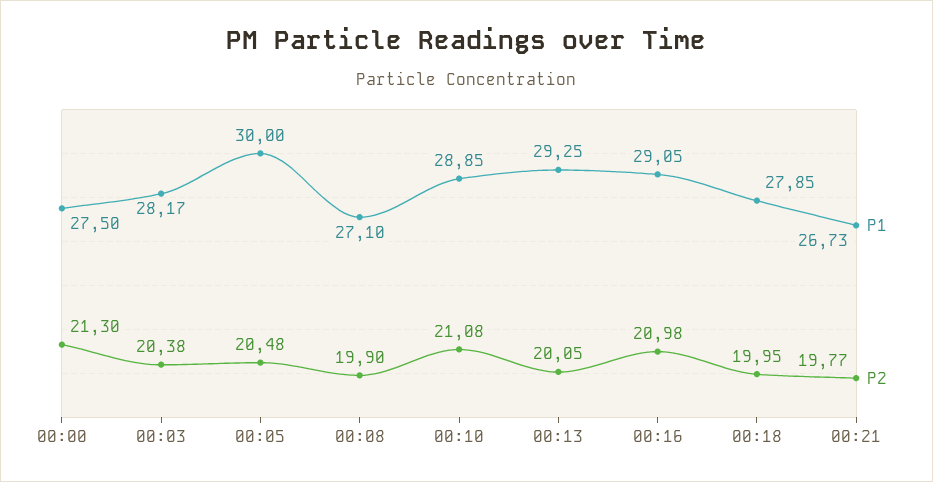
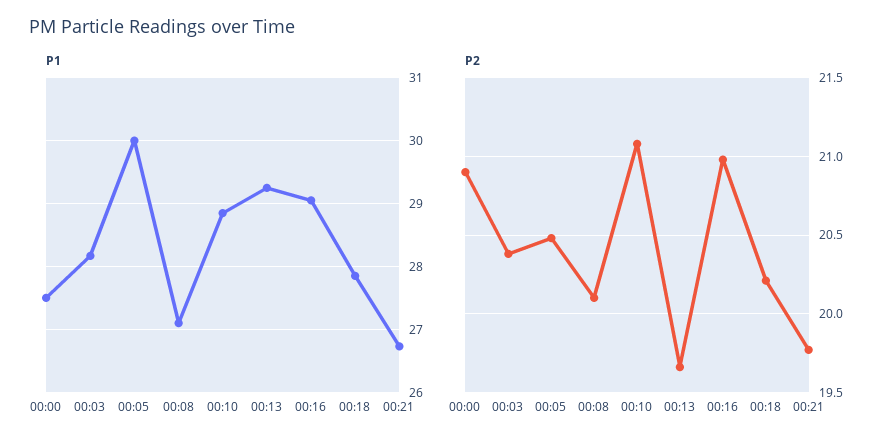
  {
    "P1": {
      "00:00": 27.5,
      "00:03": 28.17,
      "00:05": 30,
      "00:08": 27.1,
      "00:10": 28.85,
      "00:13": 29.25,
      "00:16": 29.05,
      "00:18": 27.85,
      "00:21": 26.73
    },
    "P2": {
-     "00:00": 21.3,
+     "00:00": 20.9,
      "00:03": 20.38,
      "00:05": 20.48,
-     "00:08": 19.9,
+     "00:08": 20.1,
      "00:10": 21.08,
-     "00:13": 20.05,
+     "00:13": 19.65,
      "00:16": 20.98,
-     "00:18": 19.95,
+     "00:18": 20.2,
      "00:21": 19.77
    }
  }

